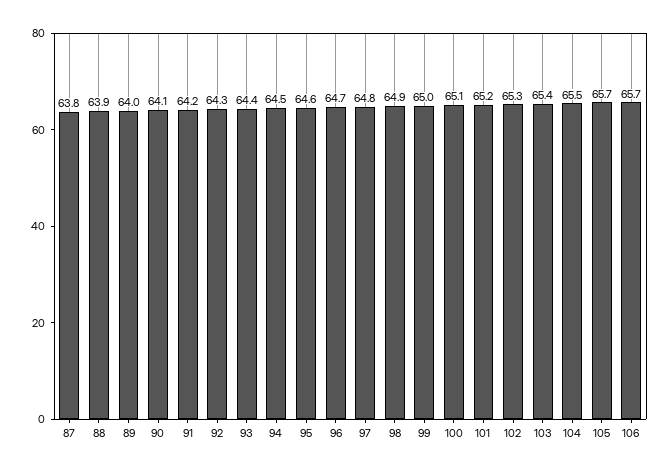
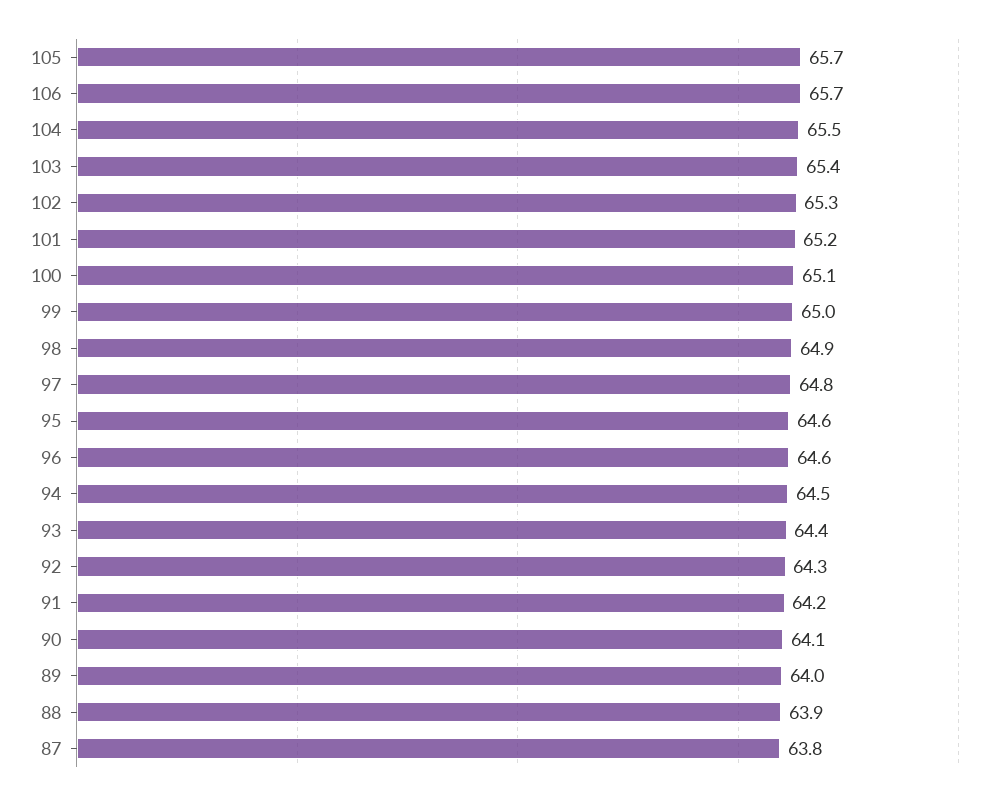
  {
    "87": 63.8,
    "88": 63.9,
    "89": 64,
    "90": 64.1,
    "91": 64.2,
    "92": 64.3,
    "93": 64.4,
    "94": 64.5,
    "95": 64.6,
-   "96": 64.7,
+   "96": 64.6,
    "97": 64.8,
    "98": 64.9,
    "99": 65,
    "100": 65.1,
    "101": 65.2,
    "102": 65.3,
    "103": 65.4,
    "104": 65.5,
    "105": 65.7,
    "106": 65.7
  }

